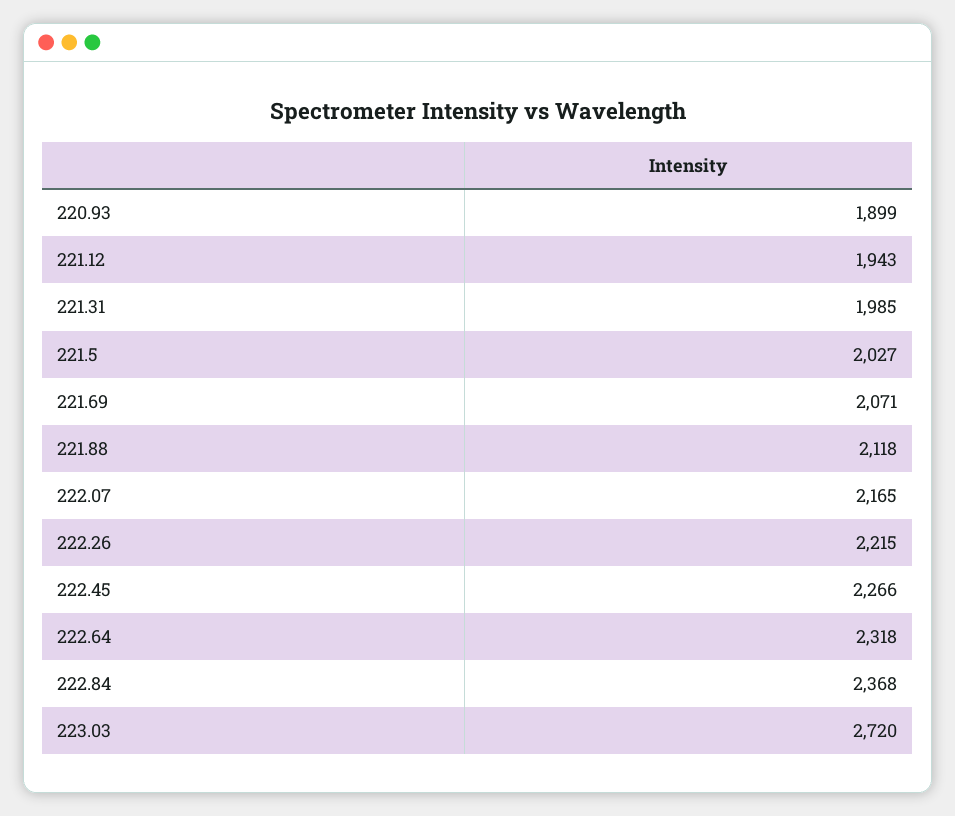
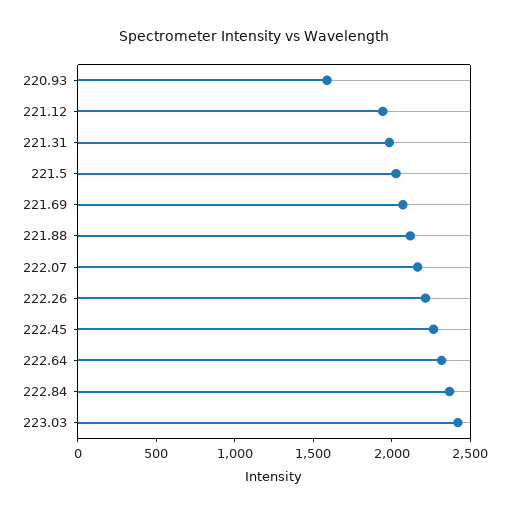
  {
-   "220.93": 1899,
+   "220.93": 1600,
    "221.12": 1943,
    "221.31": 1985,
    "221.5": 2027,
    "221.69": 2071,
    "221.88": 2118,
    "222.07": 2165,
    "222.26": 2215,
    "222.45": 2266,
    "222.64": 2318,
    "222.84": 2368,
-   "223.03": 2720
+   "223.03": 2400
  }

